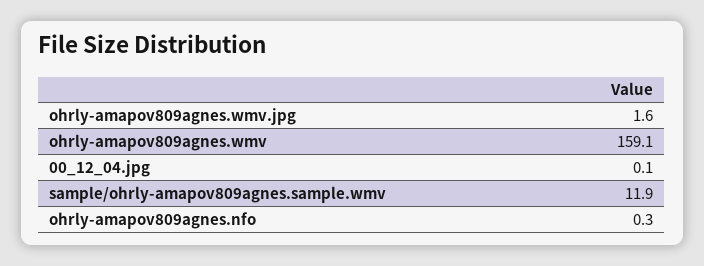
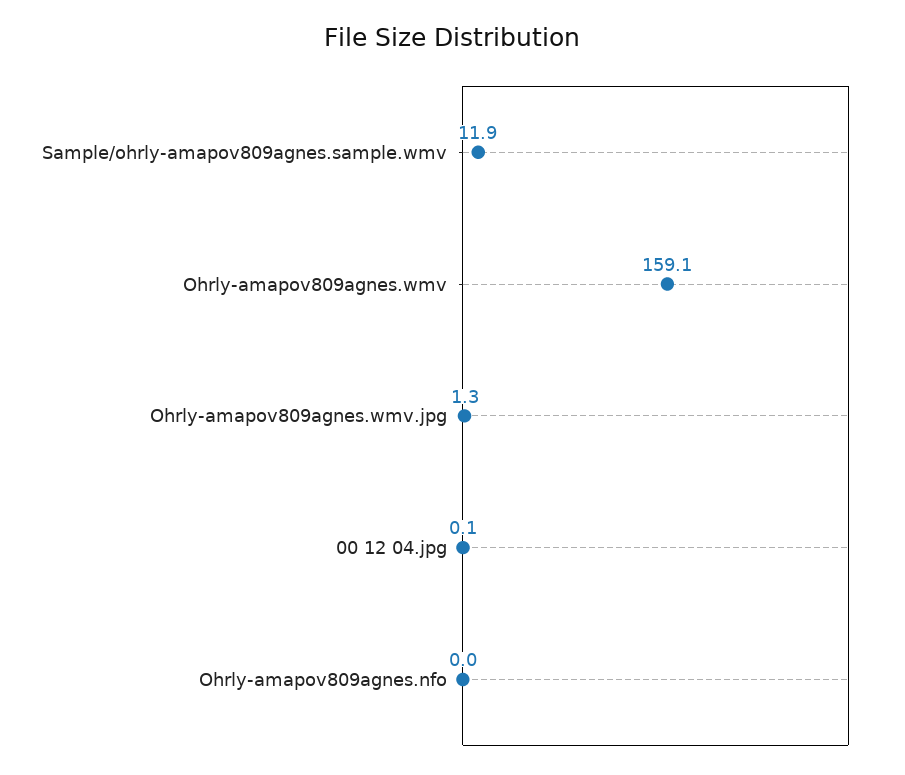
  {
-   "ohrly-amapov809agnes.wmv.jpg": 1.6,
+   "ohrly-amapov809agnes.wmv.jpg": 1.3,
    "ohrly-amapov809agnes.wmv": 159.1,
    "00_12_04.jpg": 0.1,
    "sample/ohrly-amapov809agnes.sample.wmv": 11.9,
-   "ohrly-amapov809agnes.nfo": 0.3
+   "ohrly-amapov809agnes.nfo": 0
  }

